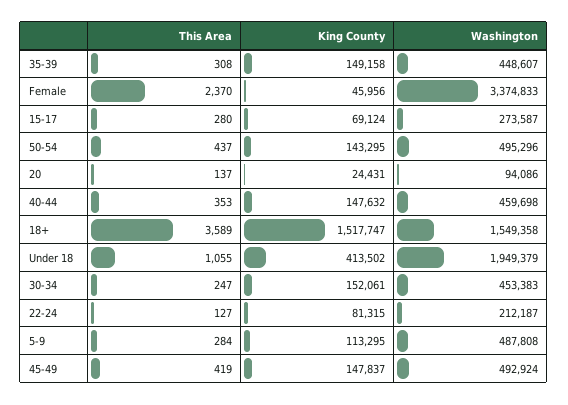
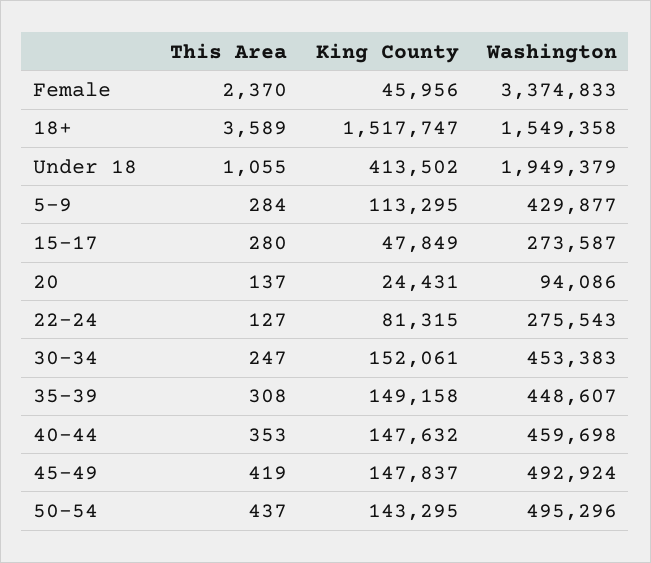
  {
    "This Area": {
      "35-39": 308,
      "Female": 2370,
      "15-17": 280,
      "50-54": 437,
      "20": 137,
      "40-44": 353,
      "18+": 3589,
      "Under 18": 1055,
      "30-34": 247,
      "22-24": 127,
      "5-9": 284,
      "45-49": 419
    },
    "King County": {
      "35-39": 149158,
      "Female": 45956,
-     "15-17": 69124,
+     "15-17": 47849,
      "50-54": 143295,
      "20": 24431,
      "40-44": 147632,
      "18+": 1517747,
      "Under 18": 413502,
      "30-34": 152061,
      "22-24": 81315,
      "5-9": 113295,
      "45-49": 147837
    },
    "Washington": {
      "35-39": 448607,
      "Female": 3374833,
      "15-17": 273587,
      "50-54": 495296,
      "20": 94086,
      "40-44": 459698,
      "18+": 1549358,
      "Under 18": 1949379,
      "30-34": 453383,
-     "22-24": 212187,
+     "22-24": 275543,
-     "5-9": 487808,
+     "5-9": 429877,
      "45-49": 492924
    }
  }

